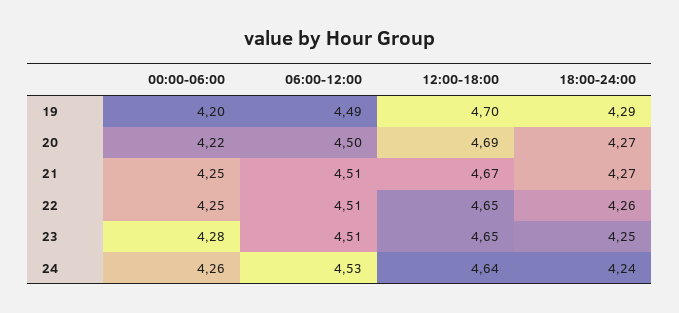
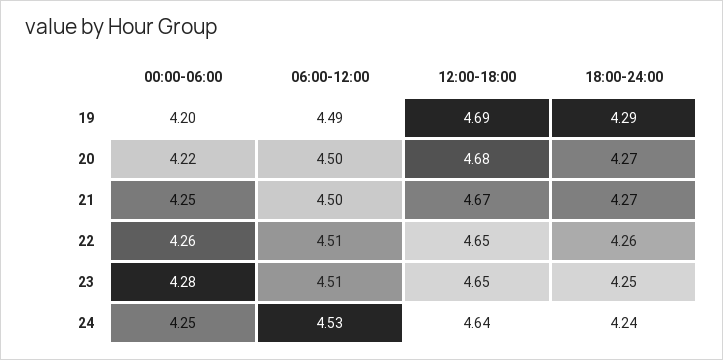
  {
    "00:00-06:00": {
      "19": 4.2,
      "20": 4.22,
      "21": 4.25,
-     "22": 4.25,
+     "22": 4.26,
      "23": 4.28,
-     "24": 4.26
+     "24": 4.25
    },
    "06:00-12:00": {
      "19": 4.49,
      "20": 4.5,
-     "21": 4.51,
+     "21": 4.5,
      "22": 4.51,
      "23": 4.51,
      "24": 4.53
    },
    "12:00-18:00": {
-     "19": 4.7,
+     "19": 4.69,
-     "20": 4.69,
+     "20": 4.68,
      "21": 4.67,
      "22": 4.65,
      "23": 4.65,
      "24": 4.64
    },
    "18:00-24:00": {
      "19": 4.29,
      "20": 4.27,
      "21": 4.27,
      "22": 4.26,
      "23": 4.25,
      "24": 4.24
    }
  }

